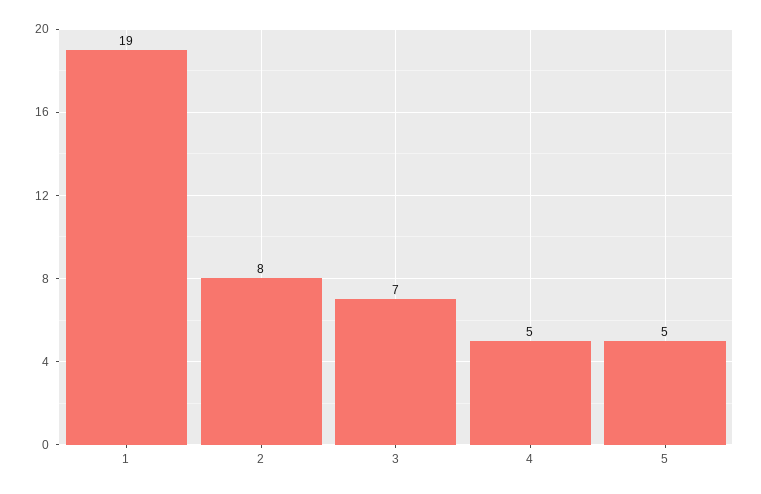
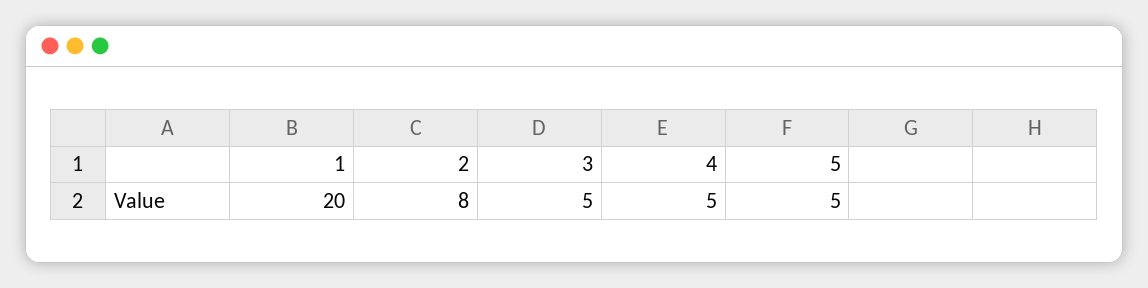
  {
-   "1": 19,
+   "1": 20,
    "2": 8,
-   "3": 7,
+   "3": 5,
    "4": 5,
    "5": 5
  }

